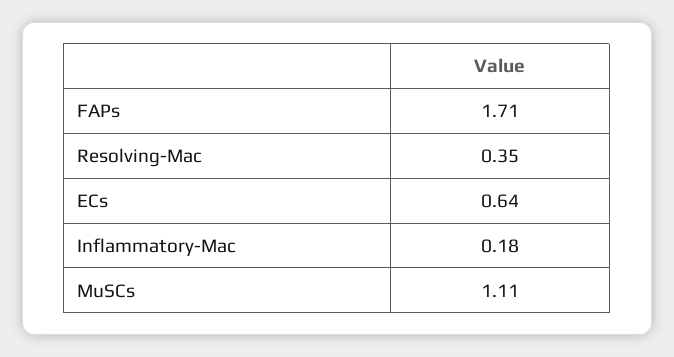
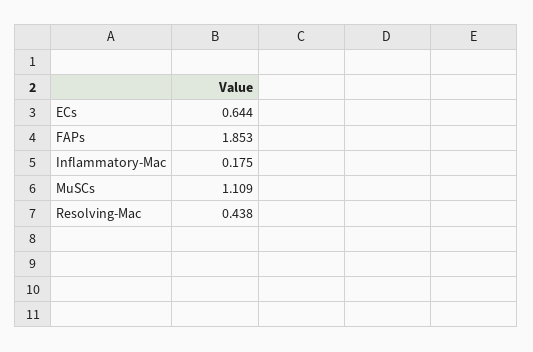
  {
-   "FAPs": 1.71,
+   "FAPs": 1.853,
-   "Resolving-Mac": 0.35,
+   "Resolving-Mac": 0.438,
    "ECs": 0.644,
    "Inflammatory-Mac": 0.175,
    "MuSCs": 1.109
  }

